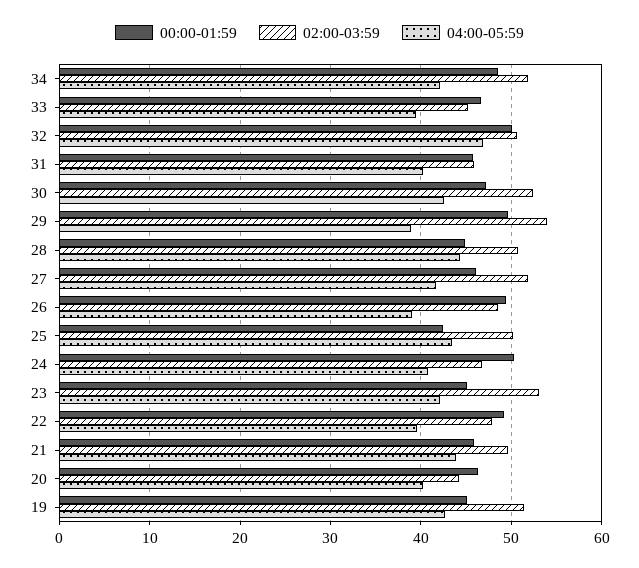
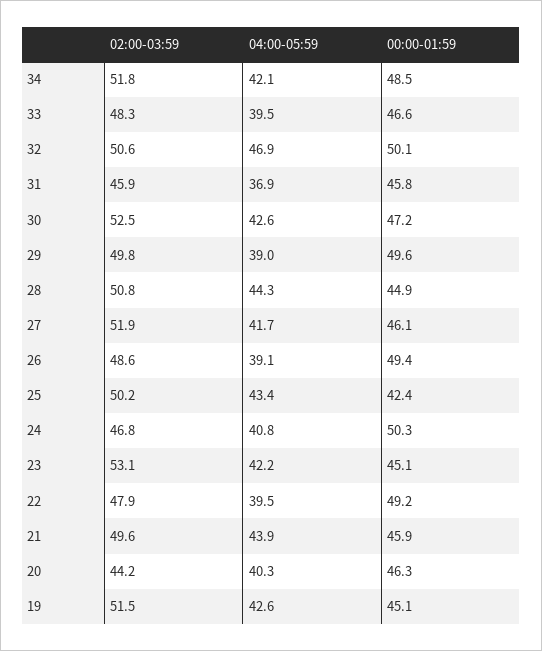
  {
    "00:00-01:59": {
      "34": 48.5,
      "33": 46.6,
      "32": 50.1,
      "31": 45.8,
      "30": 47.2,
      "29": 49.6,
      "28": 44.9,
      "27": 46.1,
      "26": 49.4,
      "25": 42.4,
      "24": 50.3,
      "23": 45.1,
      "22": 49.2,
      "21": 45.9,
      "20": 46.3,
      "19": 45.1
    },
    "02:00-03:59": {
      "34": 51.8,
-     "33": 45,
+     "33": 48.3,
      "32": 50.6,
      "31": 45.9,
      "30": 52.5,
-     "29": 54,
+     "29": 49.8,
      "28": 50.8,
      "27": 51.9,
      "26": 48.6,
      "25": 50.2,
      "24": 46.8,
      "23": 53.1,
      "22": 47.9,
      "21": 49.6,
      "20": 44.2,
      "19": 51.5
    },
    "04:00-05:59": {
      "34": 42.1,
      "33": 39.5,
      "32": 46.9,
-     "31": 40,
+     "31": 36.9,
      "30": 42.6,
      "29": 39,
      "28": 44.3,
      "27": 41.7,
      "26": 39.1,
      "25": 43.4,
      "24": 40.8,
      "23": 42.2,
      "22": 39.5,
      "21": 43.9,
      "20": 40.3,
      "19": 42.6
    }
  }

